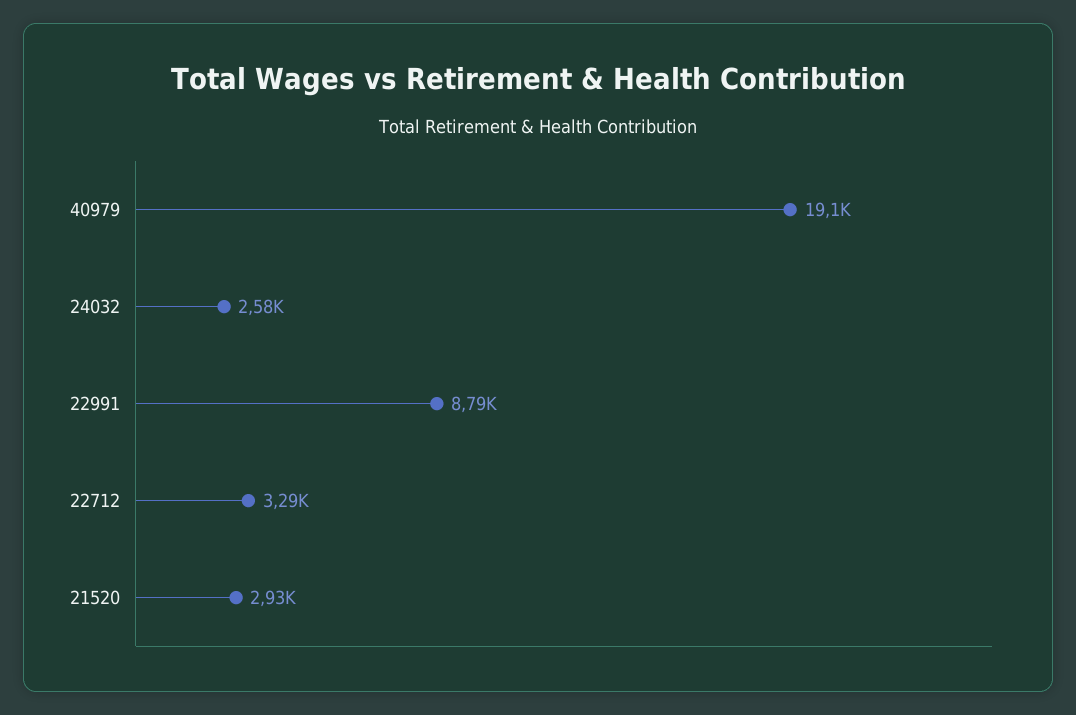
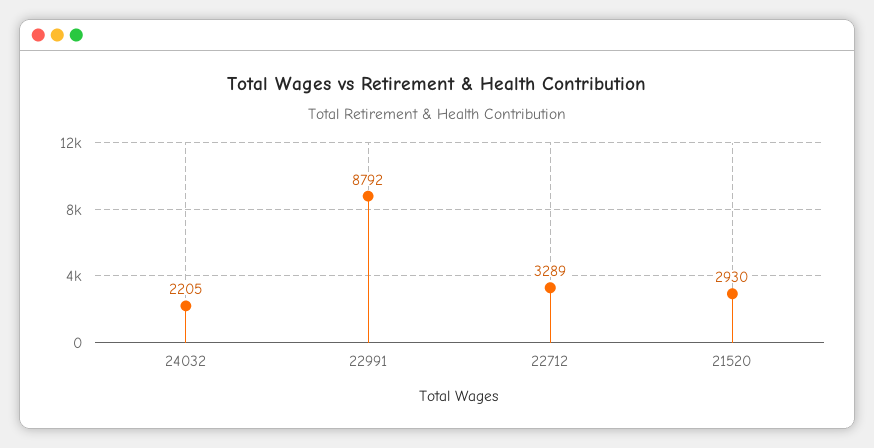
  {
-   "40979": 19100,
-   "24032": 2580,
+   "24032": 2205,
    "22991": 8792,
    "22712": 3289,
    "21520": 2930
  }

